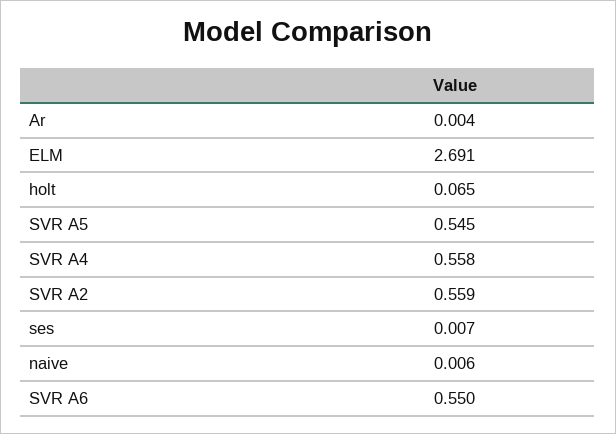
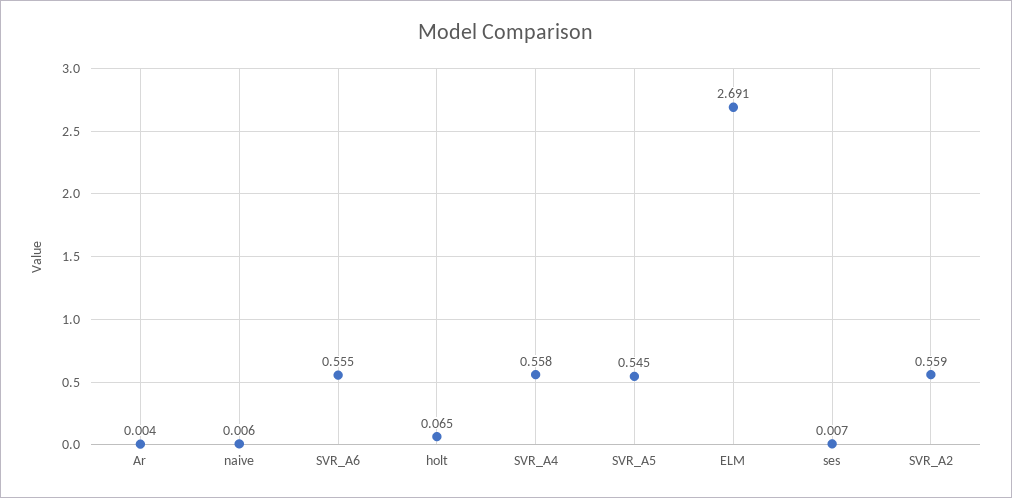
  {
    "Ar": 0.004,
    "ELM": 2.691,
    "holt": 0.065,
    "SVR A5": 0.545,
    "SVR A4": 0.558,
    "SVR A2": 0.559,
    "ses": 0.007,
    "naive": 0.006,
-   "SVR A6": 0.55
+   "SVR A6": 0.555
  }

